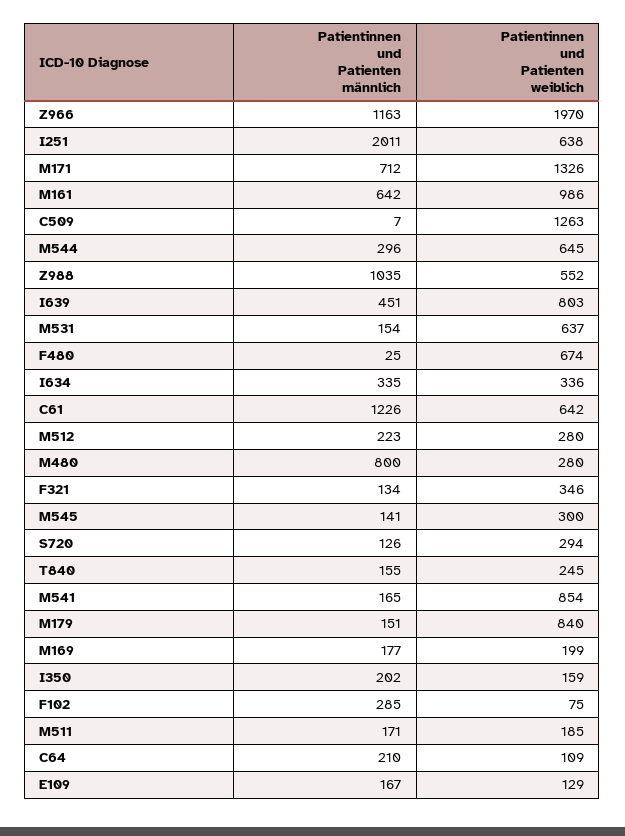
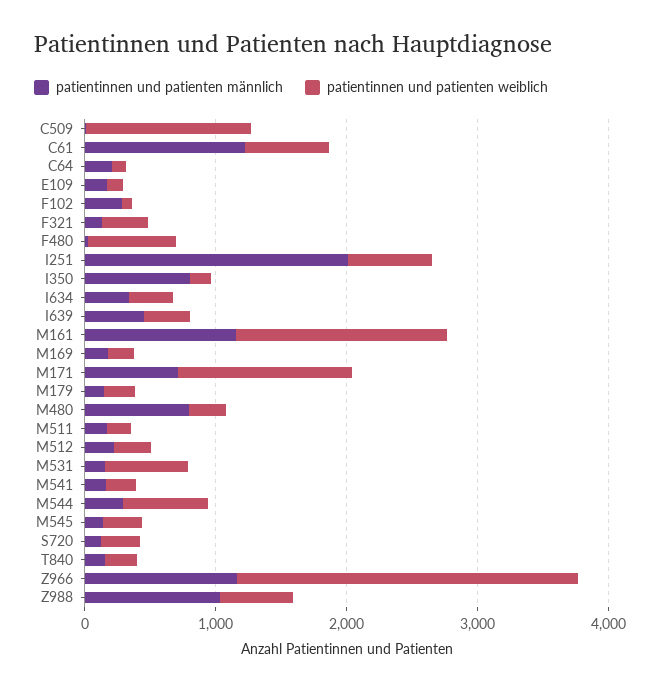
  {
    "Patientinnen und Patienten männlich": {
      "Z966": 1163,
      "I251": 2011,
      "M171": 712,
-     "M161": 642,
+     "M161": 1200,
      "C509": 7,
      "M544": 296,
      "Z988": 1035,
      "I639": 451,
      "M531": 154,
      "F480": 25,
      "I634": 335,
      "C61": 1226,
      "M512": 223,
      "M480": 800,
      "F321": 134,
      "M545": 141,
      "S720": 126,
      "T840": 155,
      "M541": 165,
      "M179": 151,
      "M169": 177,
-     "I350": 202,
+     "I350": 800,
      "F102": 285,
      "M511": 171,
      "C64": 210,
      "E109": 167
    },
    "Patientinnen und Patienten weiblich": {
-     "Z966": 1970,
+     "Z966": 2600,
      "I251": 638,
      "M171": 1326,
-     "M161": 986,
+     "M161": 1600,
      "C509": 1263,
      "M544": 645,
      "Z988": 552,
-     "I639": 803,
+     "I639": 400,
      "M531": 637,
      "F480": 674,
      "I634": 336,
      "C61": 642,
      "M512": 280,
      "M480": 280,
      "F321": 346,
      "M545": 300,
      "S720": 294,
      "T840": 245,
-     "M541": 854,
+     "M541": 200,
-     "M179": 840,
+     "M179": 200,
      "M169": 199,
      "I350": 159,
      "F102": 75,
      "M511": 185,
      "C64": 109,
      "E109": 129
    }
  }

